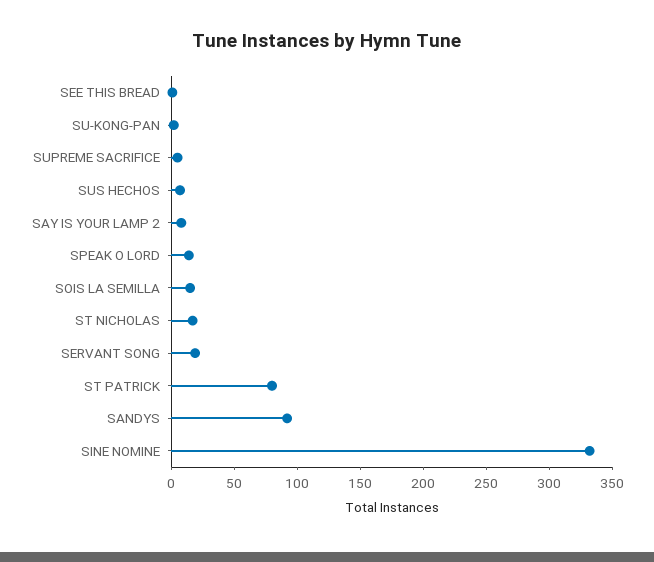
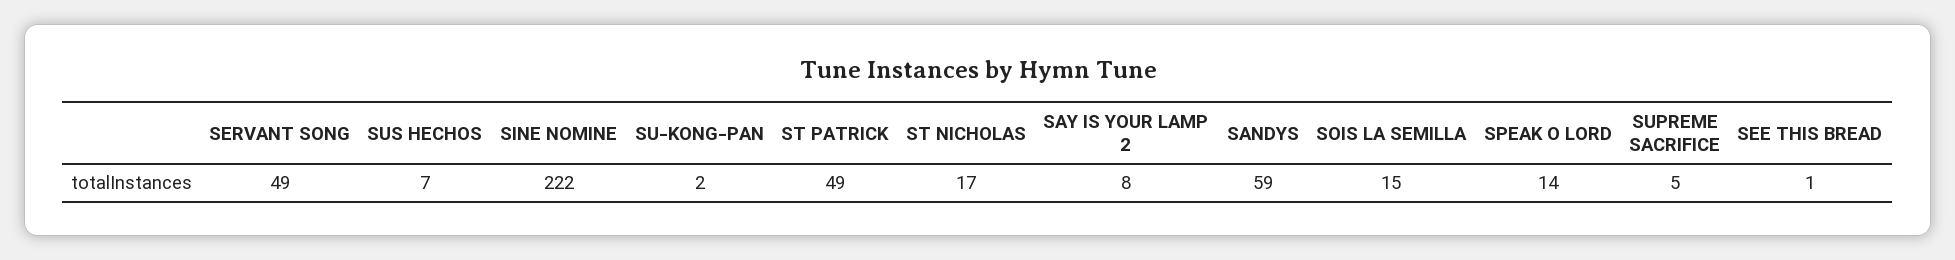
  {
    "SEE THIS BREAD": 1,
    "SU-KONG-PAN": 2,
    "SUPREME SACRIFICE": 5,
    "SUS HECHOS": 7,
    "SAY IS YOUR LAMP 2": 8,
    "SPEAK O LORD": 14,
    "SOIS LA SEMILLA": 15,
    "ST NICHOLAS": 17,
-   "SERVANT SONG": 20,
+   "SERVANT SONG": 49,
-   "ST PATRICK": 80,
+   "ST PATRICK": 49,
-   "SANDYS": 90,
+   "SANDYS": 59,
-   "SINE NOMINE": 330
+   "SINE NOMINE": 222
  }

